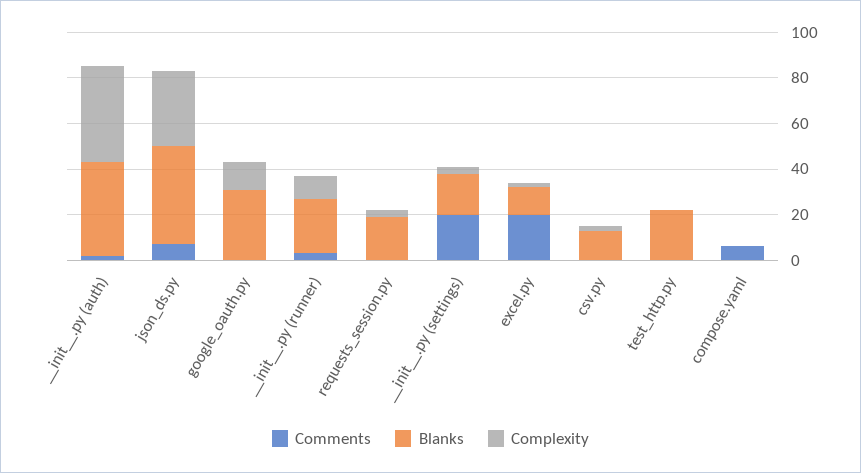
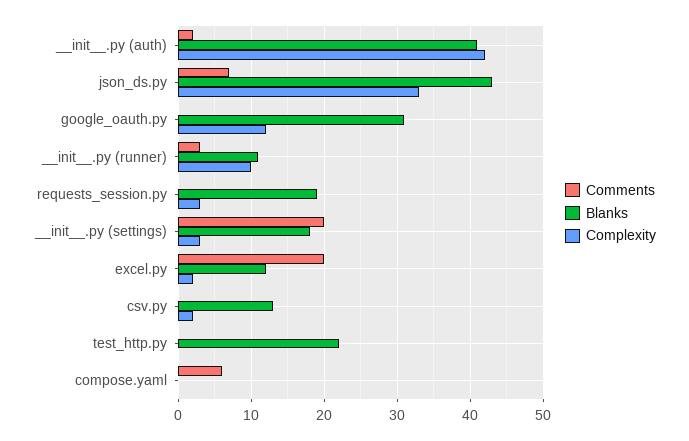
  {
    "Comments": {
      "__init__.py (auth)": 2,
      "json_ds.py": 7,
      "google_oauth.py": 0,
      "__init__.py (runner)": 3,
      "requests_session.py": 0,
      "__init__.py (settings)": 20,
      "excel.py": 20,
      "csv.py": 0,
      "test_http.py": 0,
      "compose.yaml": 6
    },
    "Blanks": {
      "__init__.py (auth)": 41,
      "json_ds.py": 43,
      "google_oauth.py": 31,
-     "__init__.py (runner)": 25,
+     "__init__.py (runner)": 11,
      "requests_session.py": 19,
      "__init__.py (settings)": 18,
      "excel.py": 12,
      "csv.py": 13,
      "test_http.py": 22,
      "compose.yaml": 0
    },
    "Complexity": {
      "__init__.py (auth)": 42,
      "json_ds.py": 33,
      "google_oauth.py": 12,
      "__init__.py (runner)": 10,
      "requests_session.py": 3,
      "__init__.py (settings)": 3,
      "excel.py": 2,
      "csv.py": 2,
      "test_http.py": 0,
      "compose.yaml": 0
    }
  }

